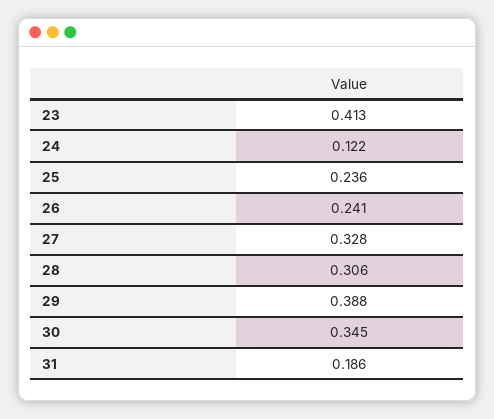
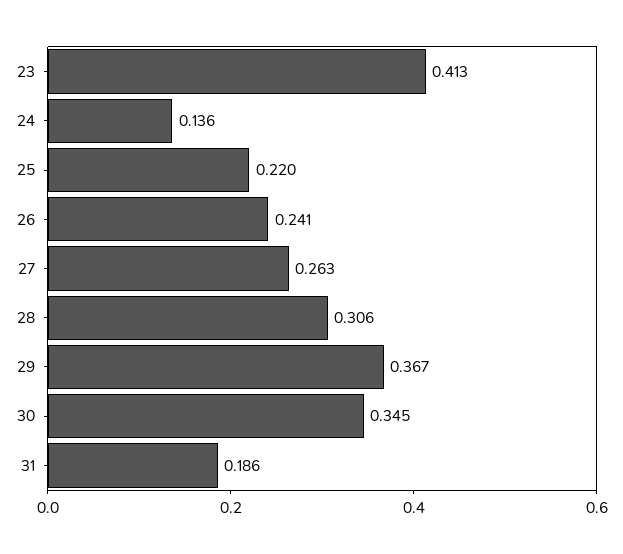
  {
    "23": 0.413,
-   "24": 0.122,
+   "24": 0.136,
-   "25": 0.236,
+   "25": 0.22,
    "26": 0.241,
-   "27": 0.328,
+   "27": 0.263,
    "28": 0.306,
-   "29": 0.388,
+   "29": 0.367,
    "30": 0.345,
    "31": 0.186
  }

